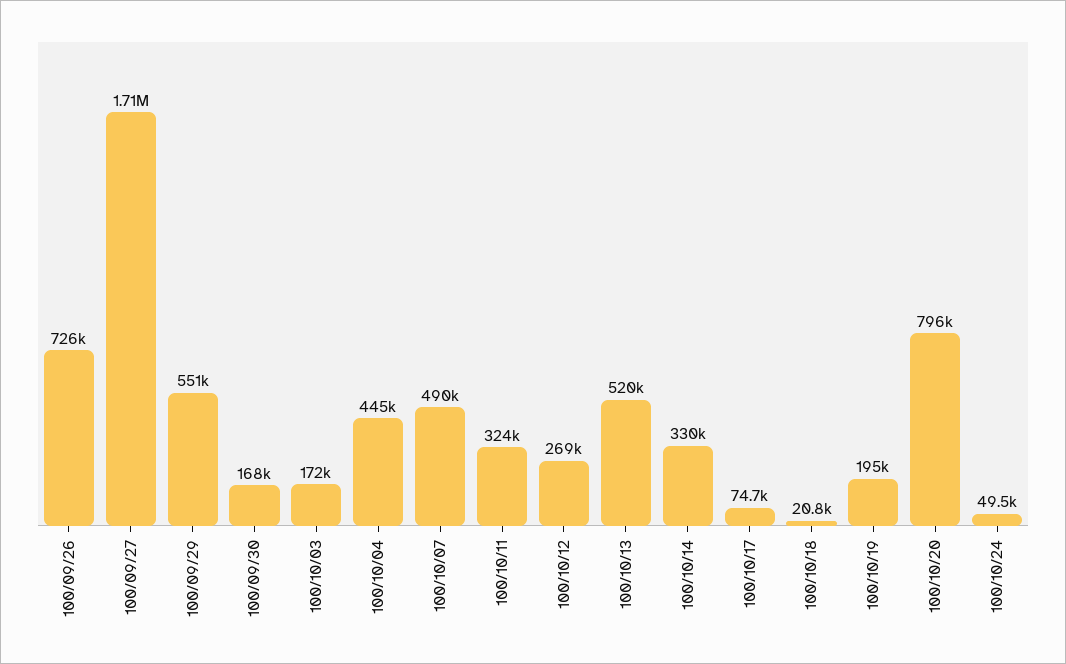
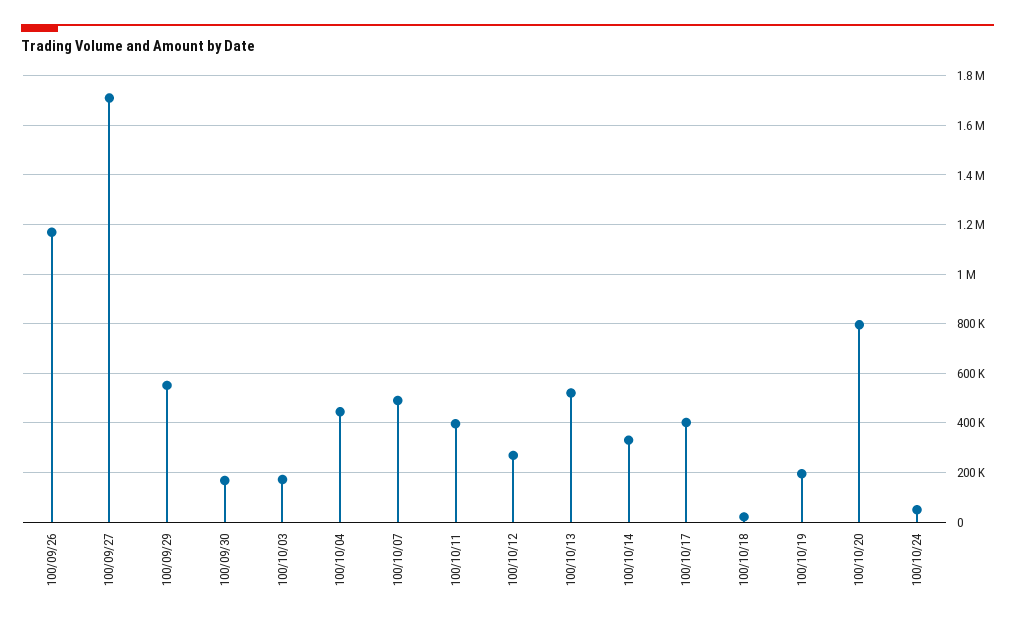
  {
-   "100/09/26": 726000,
+   "100/09/26": 1175000,
    "100/09/27": 1710000,
    "100/09/29": 551000,
    "100/09/30": 168000,
    "100/10/03": 172000,
    "100/10/04": 445000,
    "100/10/07": 490000,
-   "100/10/11": 324000,
+   "100/10/11": 400000,
    "100/10/12": 269000,
    "100/10/13": 520000,
    "100/10/14": 330000,
-   "100/10/17": 74700,
+   "100/10/17": 400000,
    "100/10/18": 20800,
    "100/10/19": 195000,
    "100/10/20": 796000,
    "100/10/24": 49500
  }

